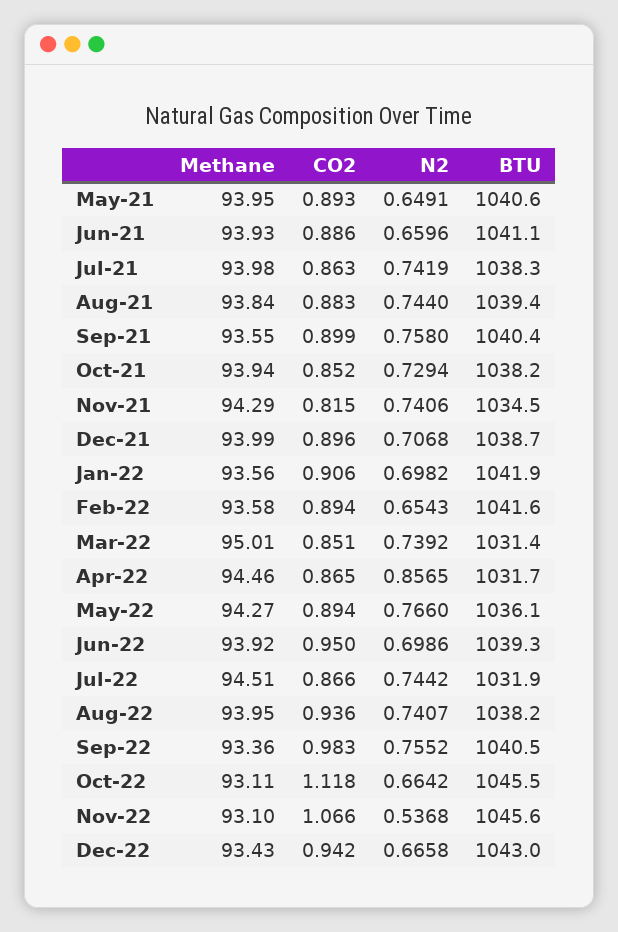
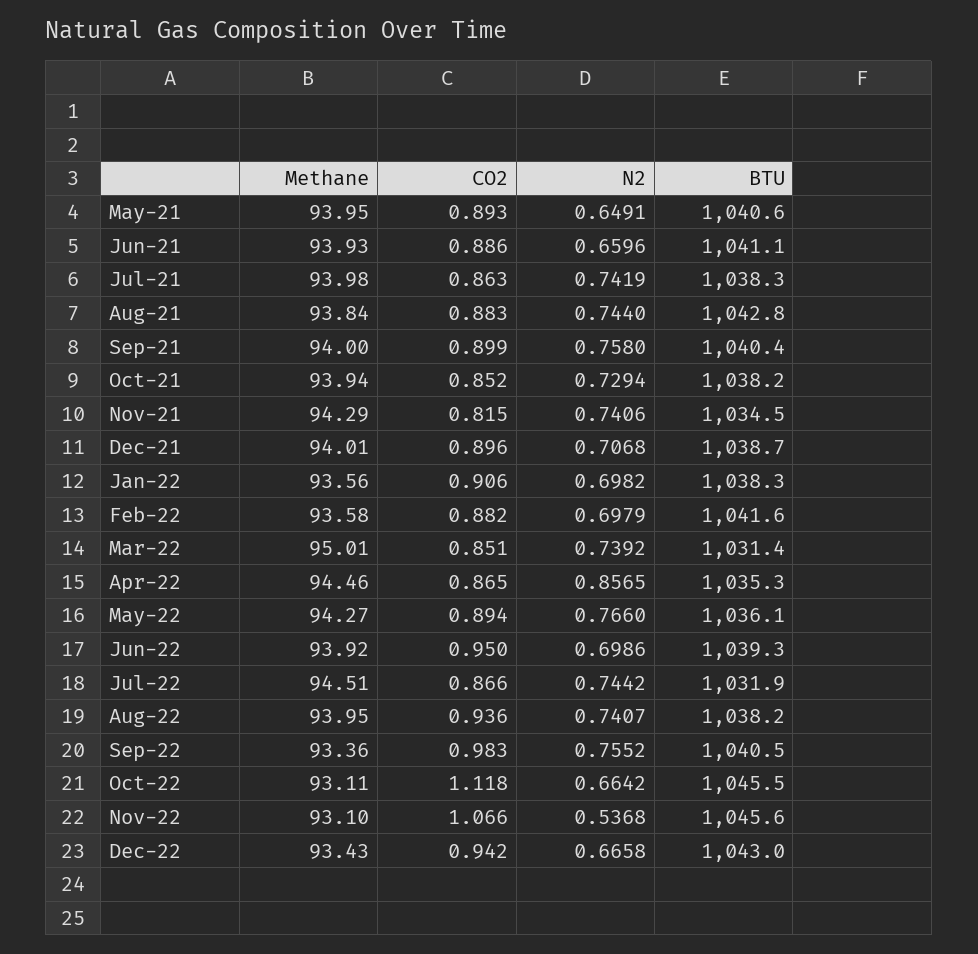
  {
    "Methane": {
      "May-21": 93.95,
      "Jun-21": 93.93,
      "Jul-21": 93.98,
      "Aug-21": 93.84,
-     "Sep-21": 93.55,
+     "Sep-21": 94,
      "Oct-21": 93.94,
      "Nov-21": 94.29,
-     "Dec-21": 93.99,
+     "Dec-21": 94.01,
      "Jan-22": 93.56,
      "Feb-22": 93.58,
      "Mar-22": 95.01,
      "Apr-22": 94.46,
      "May-22": 94.27,
      "Jun-22": 93.92,
      "Jul-22": 94.51,
      "Aug-22": 93.95,
      "Sep-22": 93.36,
      "Oct-22": 93.11,
      "Nov-22": 93.1,
      "Dec-22": 93.43
    },
    "CO2": {
      "May-21": 0.893,
      "Jun-21": 0.886,
      "Jul-21": 0.863,
      "Aug-21": 0.883,
      "Sep-21": 0.899,
      "Oct-21": 0.852,
      "Nov-21": 0.815,
      "Dec-21": 0.896,
      "Jan-22": 0.906,
-     "Feb-22": 0.894,
+     "Feb-22": 0.882,
      "Mar-22": 0.851,
      "Apr-22": 0.865,
      "May-22": 0.894,
      "Jun-22": 0.95,
      "Jul-22": 0.866,
      "Aug-22": 0.936,
      "Sep-22": 0.983,
      "Oct-22": 1.118,
      "Nov-22": 1.066,
      "Dec-22": 0.942
    },
    "N2": {
      "May-21": 0.6491,
      "Jun-21": 0.6596,
      "Jul-21": 0.7419,
      "Aug-21": 0.744,
      "Sep-21": 0.758,
      "Oct-21": 0.7294,
      "Nov-21": 0.7406,
      "Dec-21": 0.7068,
      "Jan-22": 0.6982,
-     "Feb-22": 0.6543,
+     "Feb-22": 0.6979,
      "Mar-22": 0.7392,
      "Apr-22": 0.8565,
      "May-22": 0.766,
      "Jun-22": 0.6986,
      "Jul-22": 0.7442,
      "Aug-22": 0.7407,
      "Sep-22": 0.7552,
      "Oct-22": 0.6642,
      "Nov-22": 0.5368,
      "Dec-22": 0.6658
    },
    "BTU": {
      "May-21": 1040.6,
      "Jun-21": 1041.1,
      "Jul-21": 1038.3,
-     "Aug-21": 1039.4,
+     "Aug-21": 1042.8,
      "Sep-21": 1040.4,
      "Oct-21": 1038.2,
      "Nov-21": 1034.5,
      "Dec-21": 1038.7,
-     "Jan-22": 1041.9,
+     "Jan-22": 1038.3,
      "Feb-22": 1041.6,
      "Mar-22": 1031.4,
-     "Apr-22": 1031.7,
+     "Apr-22": 1035.3,
      "May-22": 1036.1,
      "Jun-22": 1039.3,
      "Jul-22": 1031.9,
      "Aug-22": 1038.2,
      "Sep-22": 1040.5,
      "Oct-22": 1045.5,
      "Nov-22": 1045.6,
      "Dec-22": 1043
    }
  }

